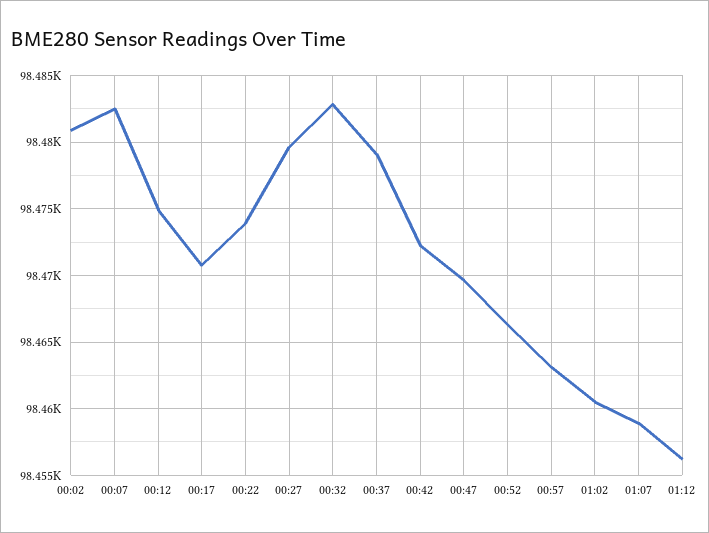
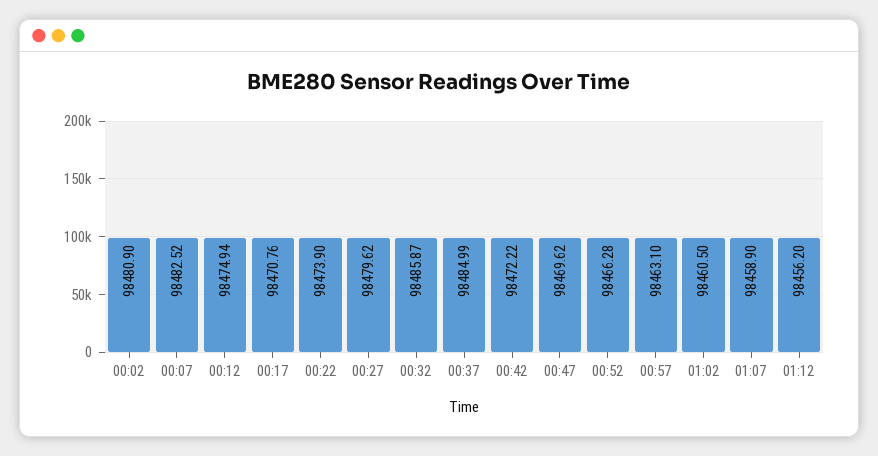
  {
    "00:02": 98480.9,
    "00:07": 98482.52,
    "00:12": 98474.94,
    "00:17": 98470.76,
    "00:22": 98473.9,
    "00:27": 98479.62,
-   "00:32": 98483,
+   "00:32": 98485.87,
-   "00:37": 98479,
+   "00:37": 98484.99,
    "00:42": 98472.22,
    "00:47": 98469.62,
    "00:52": 98466.28,
    "00:57": 98463.1,
    "01:02": 98460.5,
    "01:07": 98458.9,
    "01:12": 98456.2
  }

